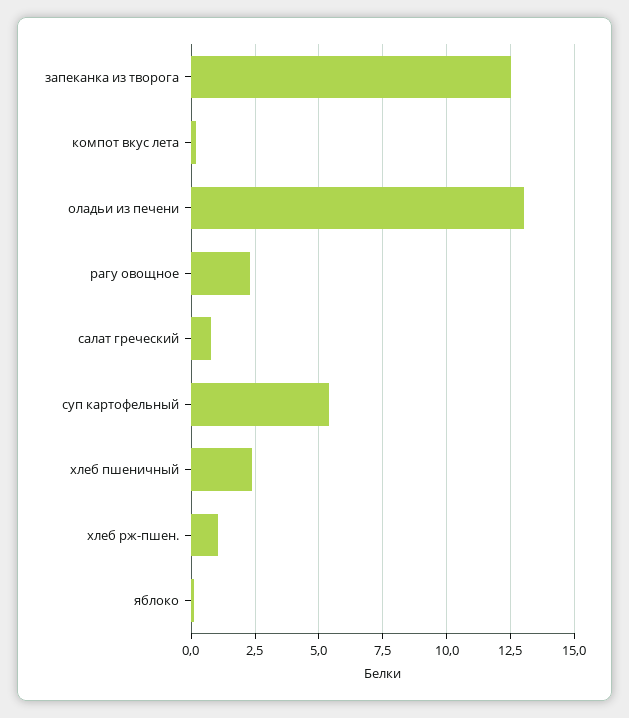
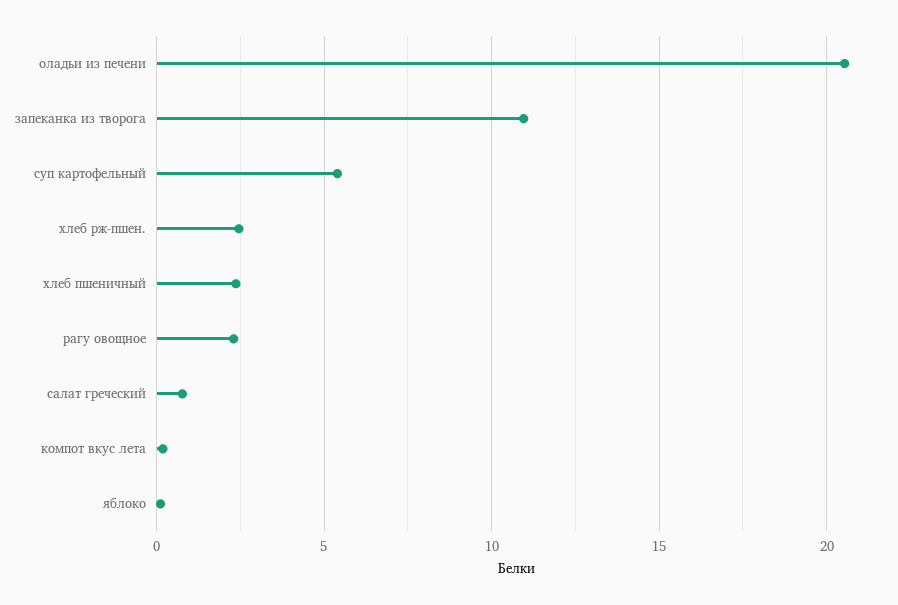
  {
-   "запеканка из творога": 12.5,
+   "запеканка из творога": 11,
    "компот вкус лета": 0.25,
-   "оладьи из печени": 13,
+   "оладьи из печени": 20.5,
    "рагу овощное": 2.25,
    "салат греческий": 0.75,
    "суп картофельный": 5.5,
    "хлеб пшеничный": 2.25,
-   "хлеб рж-пшен.": 1,
+   "хлеб рж-пшен.": 2.5,
    "яблоко": 0
  }

